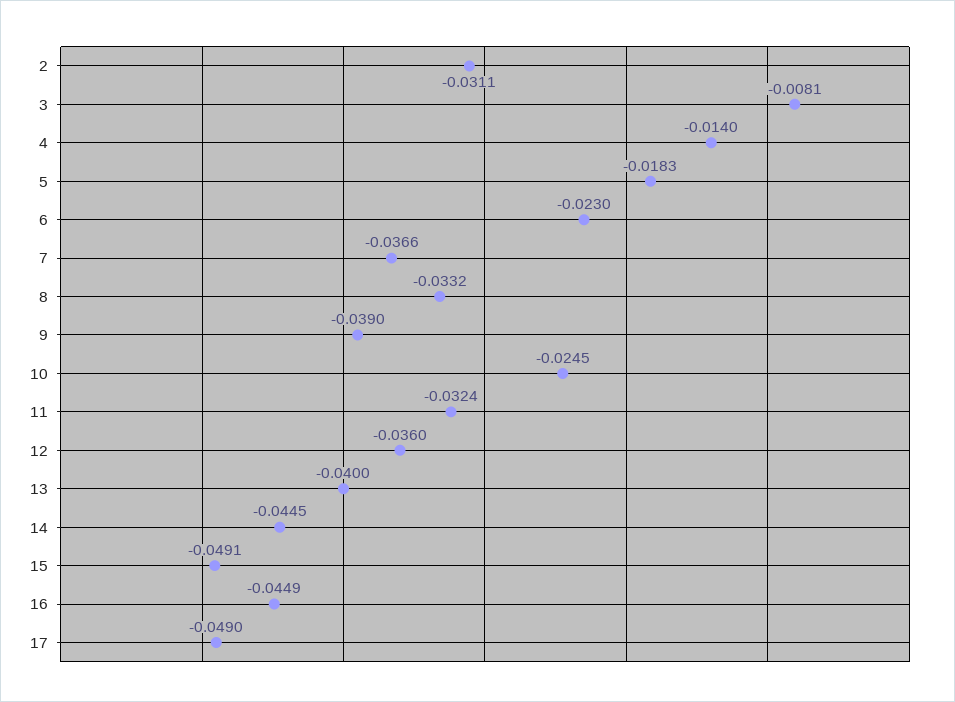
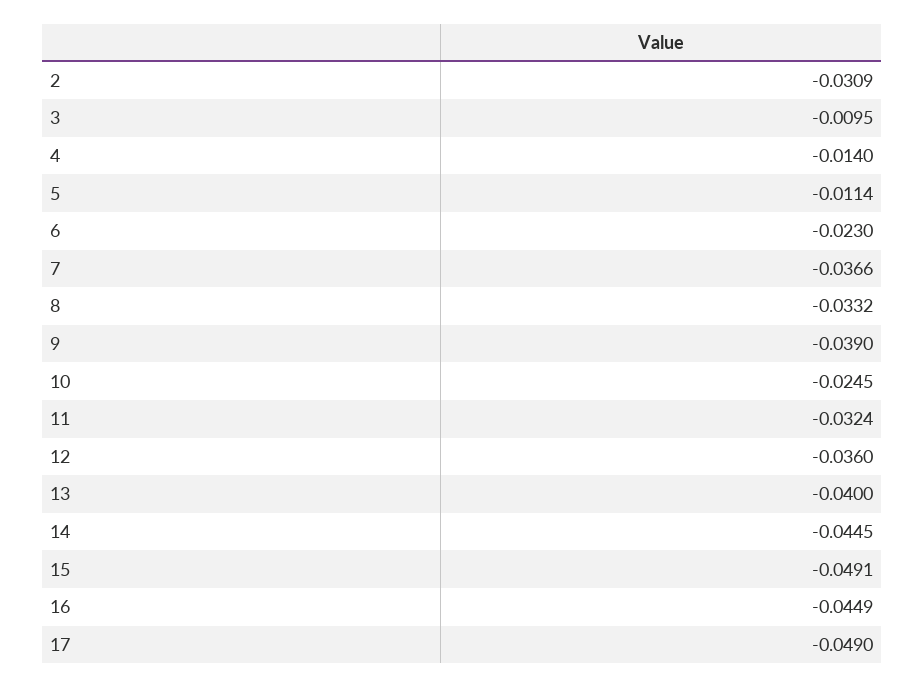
  {
-   "2": -0.0311,
+   "2": -0.0309,
-   "3": -0.0081,
+   "3": -0.0095,
    "4": -0.014,
-   "5": -0.0183,
+   "5": -0.0114,
    "6": -0.023,
    "7": -0.0366,
    "8": -0.0332,
    "9": -0.039,
    "10": -0.0245,
    "11": -0.0324,
    "12": -0.036,
    "13": -0.04,
    "14": -0.0445,
    "15": -0.0491,
    "16": -0.0449,
    "17": -0.049
  }

